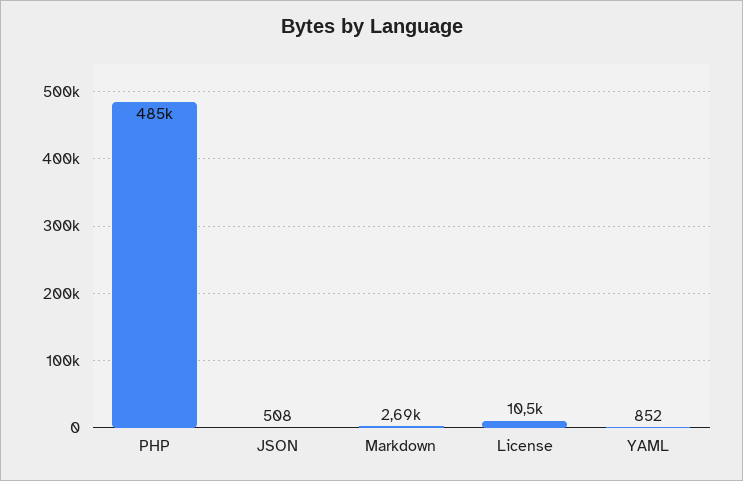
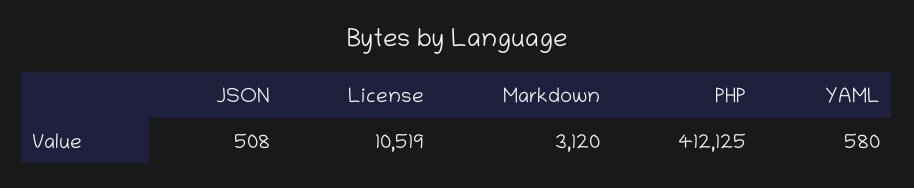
  {
-   "PHP": 485000,
+   "PHP": 412125,
    "JSON": 508,
-   "Markdown": 2690,
+   "Markdown": 3120,
    "License": 10519,
-   "YAML": 852
+   "YAML": 580
  }

